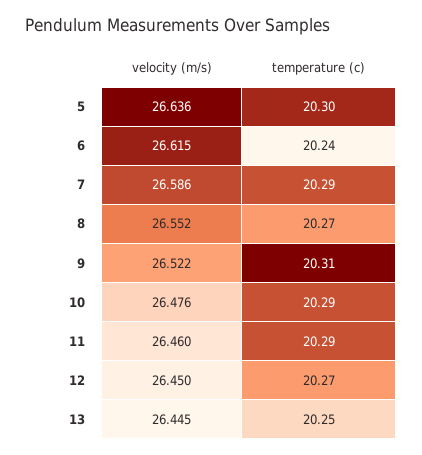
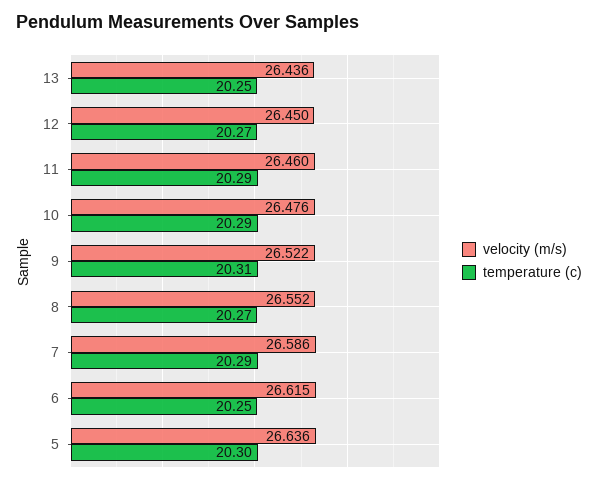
  {
    "velocity (m/s)": {
      "5": 26.636,
      "6": 26.615,
      "7": 26.586,
      "8": 26.552,
      "9": 26.522,
      "10": 26.476,
      "11": 26.46,
      "12": 26.45,
-     "13": 26.445
+     "13": 26.436
    },
    "temperature (c)": {
      "5": 20.3,
-     "6": 20.24,
+     "6": 20.25,
      "7": 20.29,
      "8": 20.27,
      "9": 20.31,
      "10": 20.29,
      "11": 20.29,
      "12": 20.27,
      "13": 20.25
    }
  }

